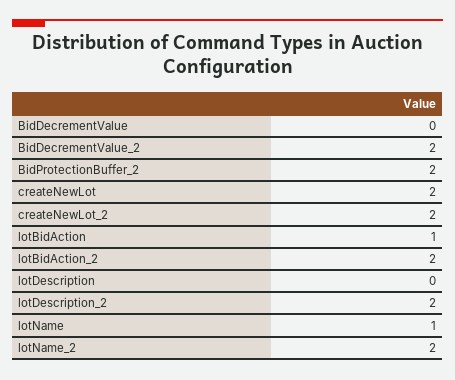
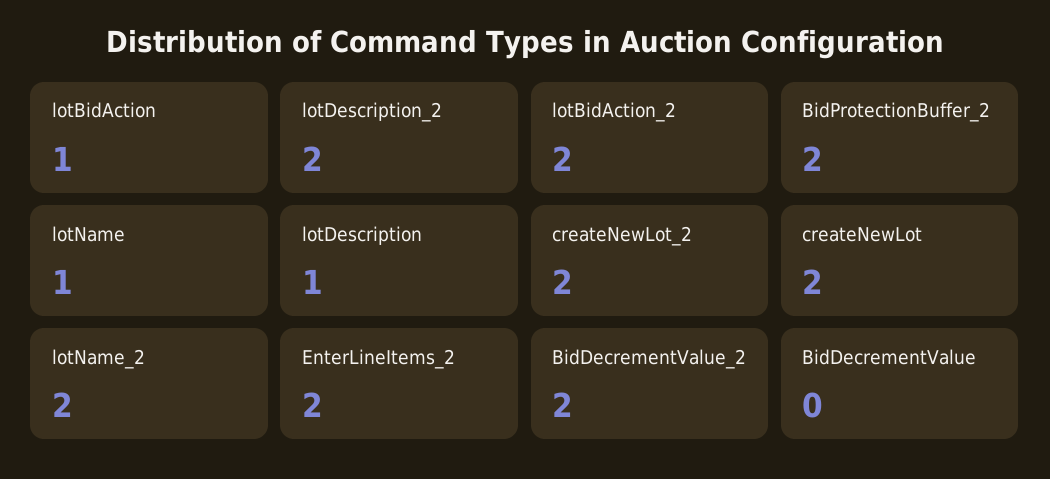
  {
    "BidDecrementValue": 0,
    "BidDecrementValue_2": 2,
    "BidProtectionBuffer_2": 2,
    "createNewLot": 2,
    "createNewLot_2": 2,
    "lotBidAction": 1,
    "lotBidAction_2": 2,
-   "lotDescription": 0,
+   "lotDescription": 1,
    "lotDescription_2": 2,
    "lotName": 1,
-   "lotName_2": 2
+   "lotName_2": 2,
+   "EnterLineItems_2": 2
  }

